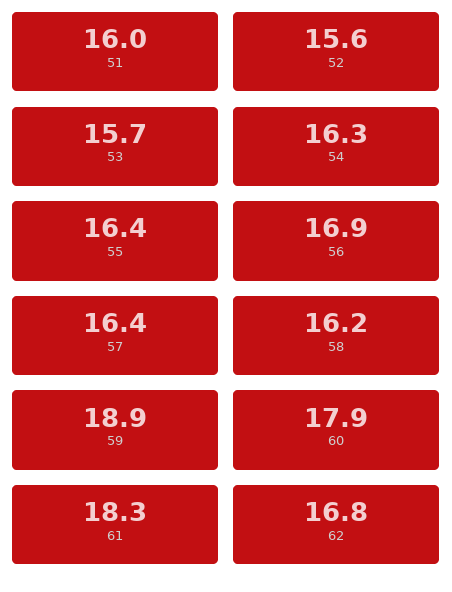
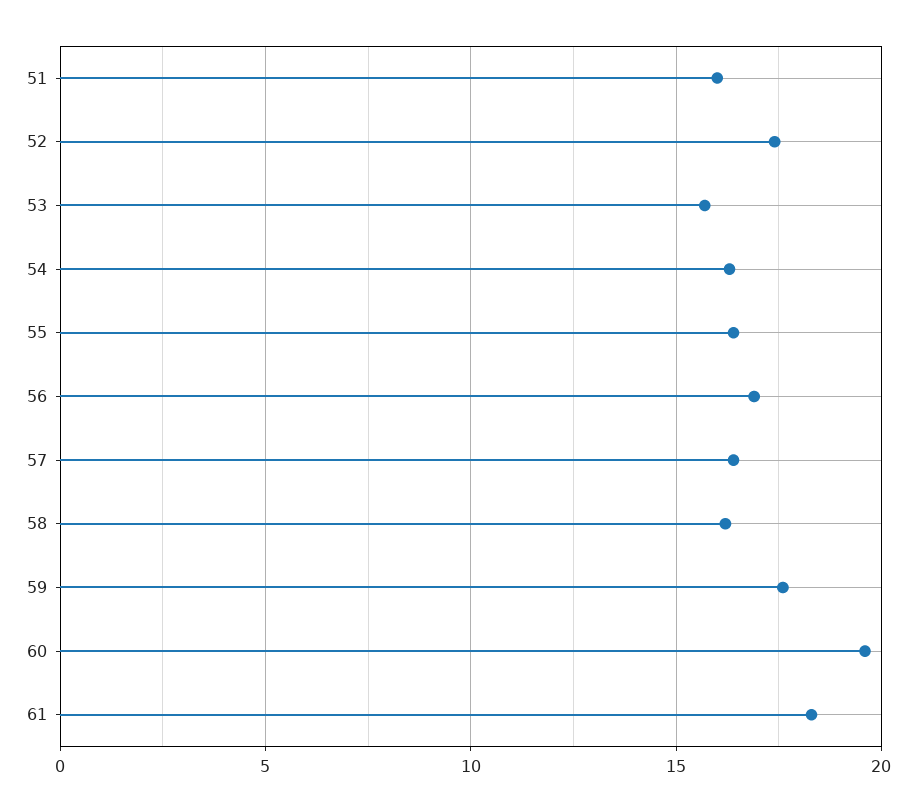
  {
    "51": 16,
-   "52": 15.6,
+   "52": 17.5,
    "53": 15.7,
    "54": 16.3,
    "55": 16.4,
    "56": 16.9,
    "57": 16.4,
    "58": 16.2,
-   "59": 18.9,
+   "59": 17.5,
-   "60": 17.9,
+   "60": 19.5,
-   "61": 18.3,
+   "61": 18.3
-   "62": 16.8
  }

